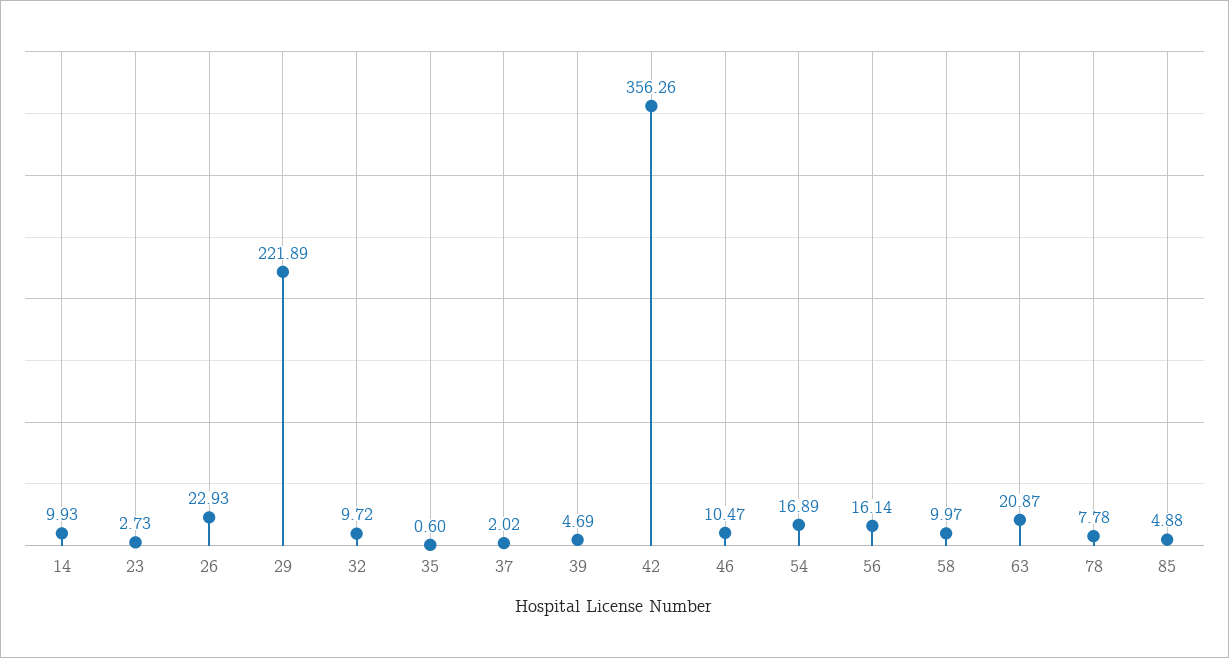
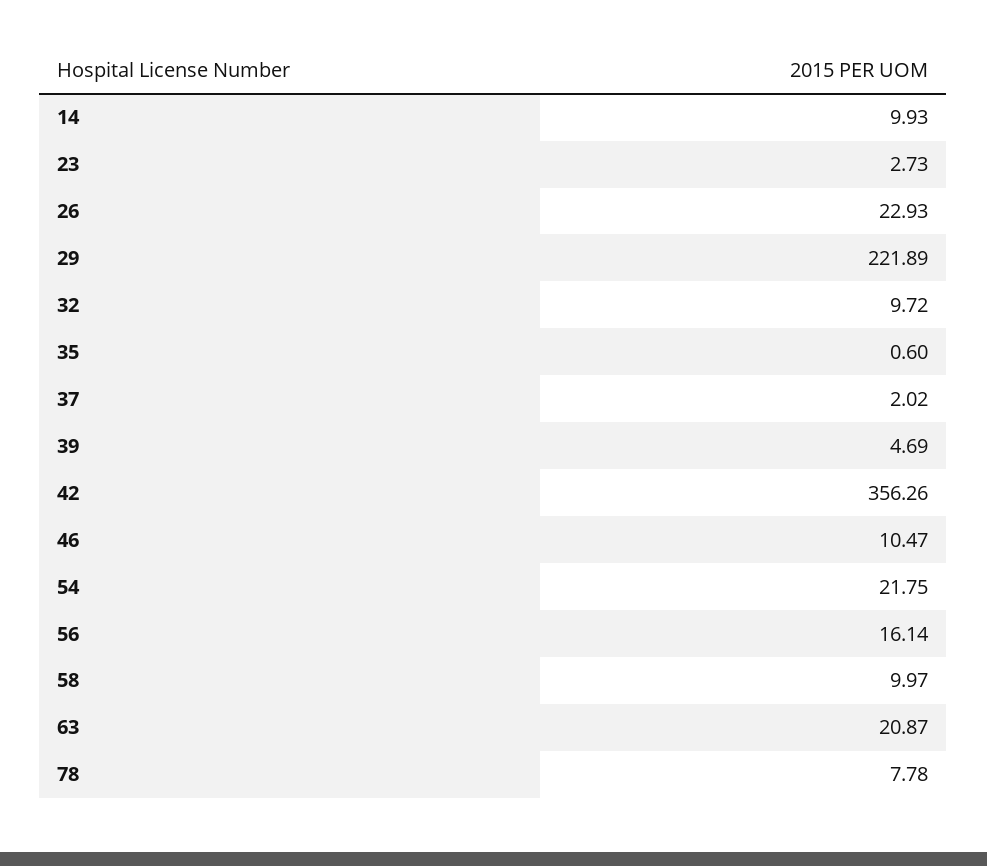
  {
    "14": 9.93,
    "23": 2.73,
    "26": 22.93,
    "29": 221.89,
    "32": 9.72,
    "35": 0.6,
    "37": 2.02,
    "39": 4.69,
    "42": 356.26,
    "46": 10.47,
-   "54": 16.89,
+   "54": 21.75,
    "56": 16.14,
    "58": 9.97,
    "63": 20.87,
-   "78": 7.78,
+   "78": 7.78
-   "85": 4.88
  }

